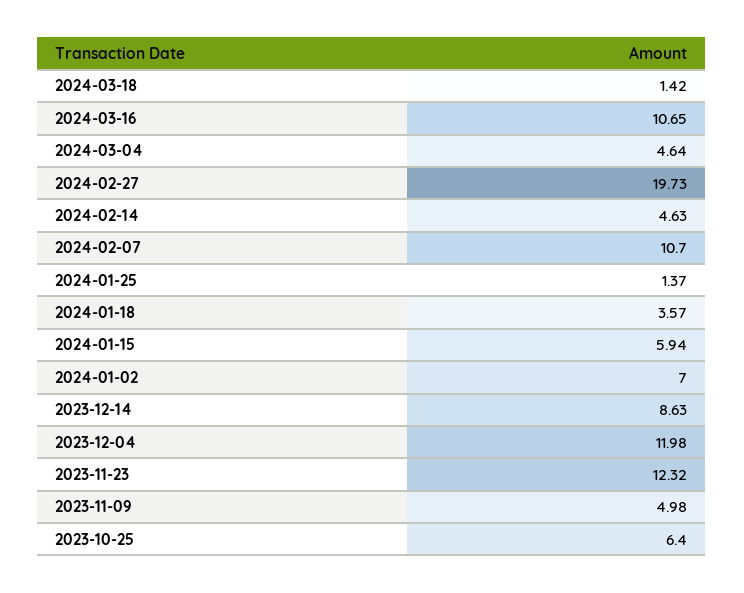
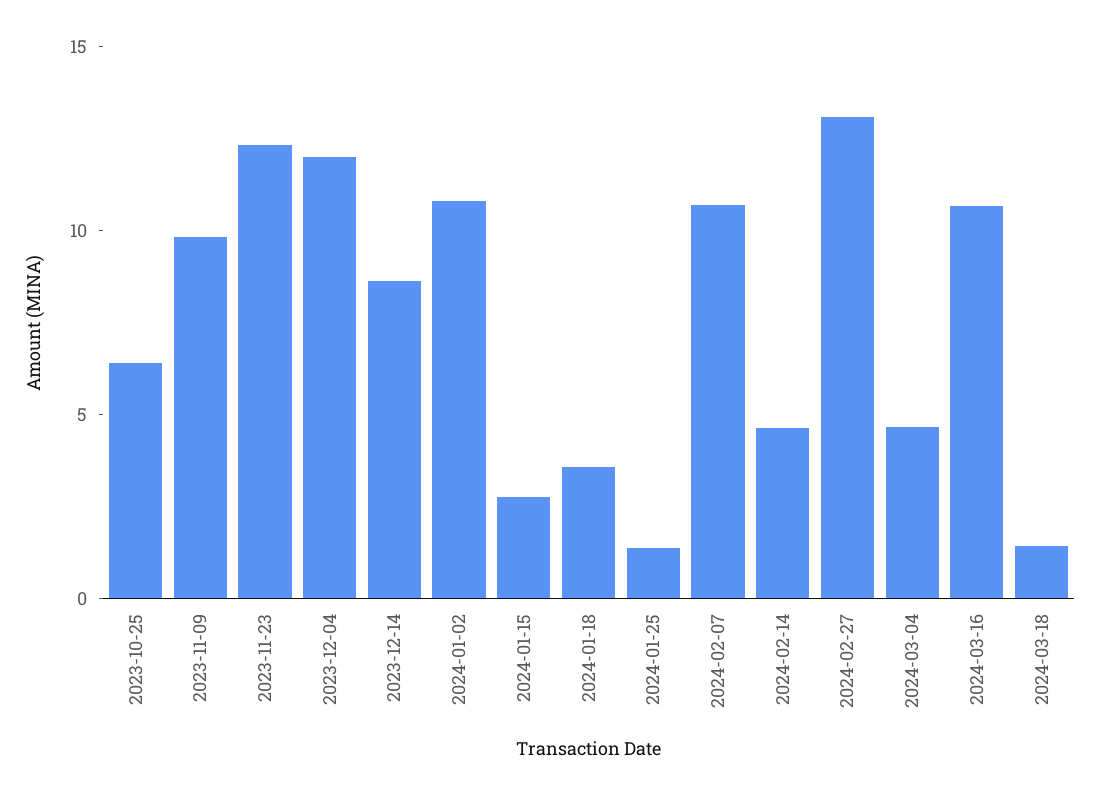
  {
    "2024-03-18": 1.42,
    "2024-03-16": 10.65,
    "2024-03-04": 4.64,
-   "2024-02-27": 19.73,
+   "2024-02-27": 13,
    "2024-02-14": 4.63,
    "2024-02-07": 10.7,
    "2024-01-25": 1.37,
    "2024-01-18": 3.57,
-   "2024-01-15": 5.94,
+   "2024-01-15": 3,
-   "2024-01-02": 7,
+   "2024-01-02": 11,
    "2023-12-14": 8.63,
    "2023-12-04": 11.98,
    "2023-11-23": 12.32,
-   "2023-11-09": 4.98,
+   "2023-11-09": 10,
    "2023-10-25": 6.4
  }

